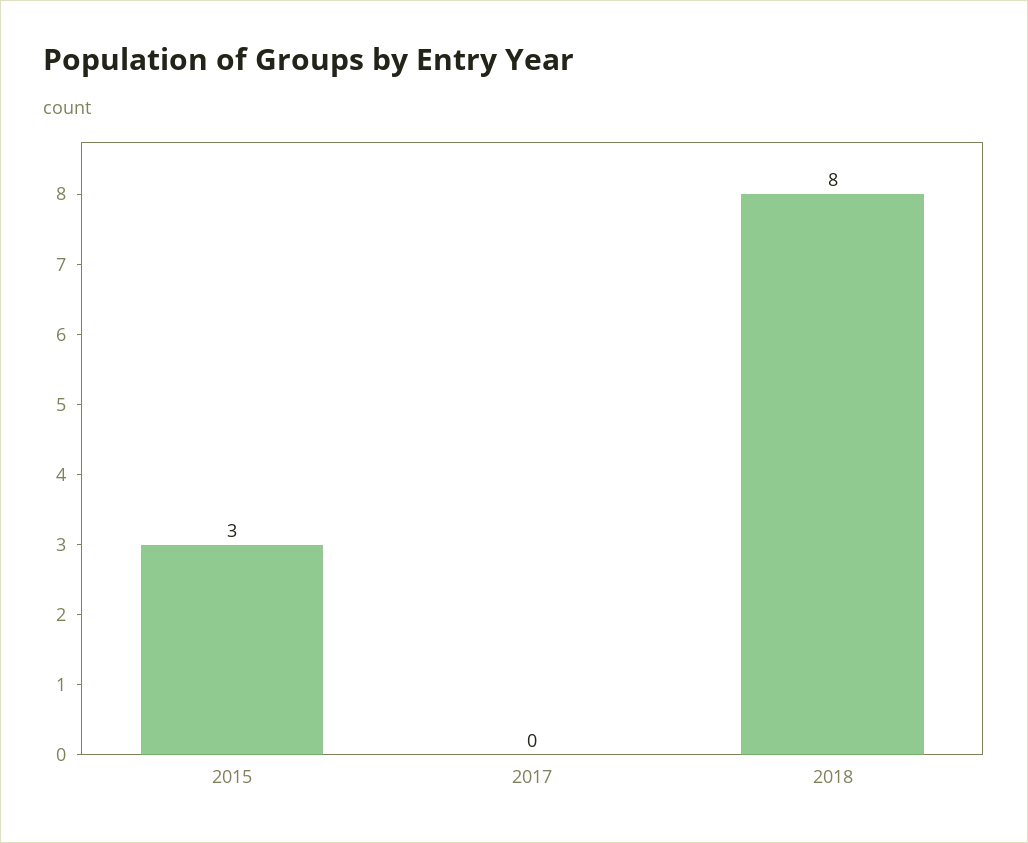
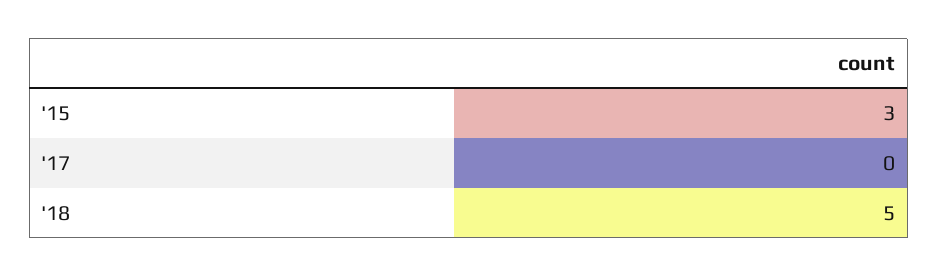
  {
    "2015": 3,
    "2017": 0,
-   "2018": 8
+   "2018": 5
  }

